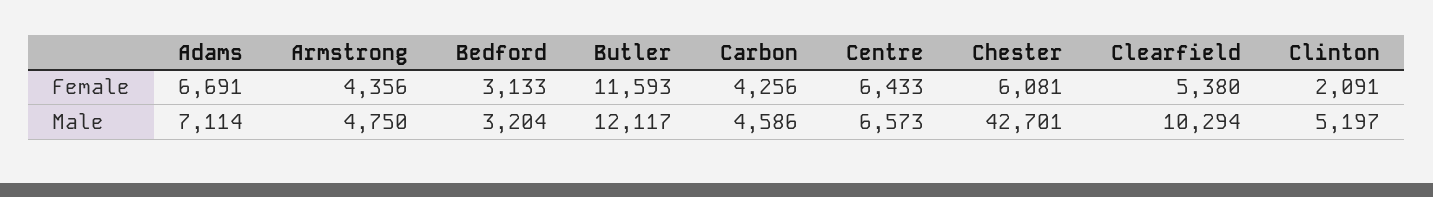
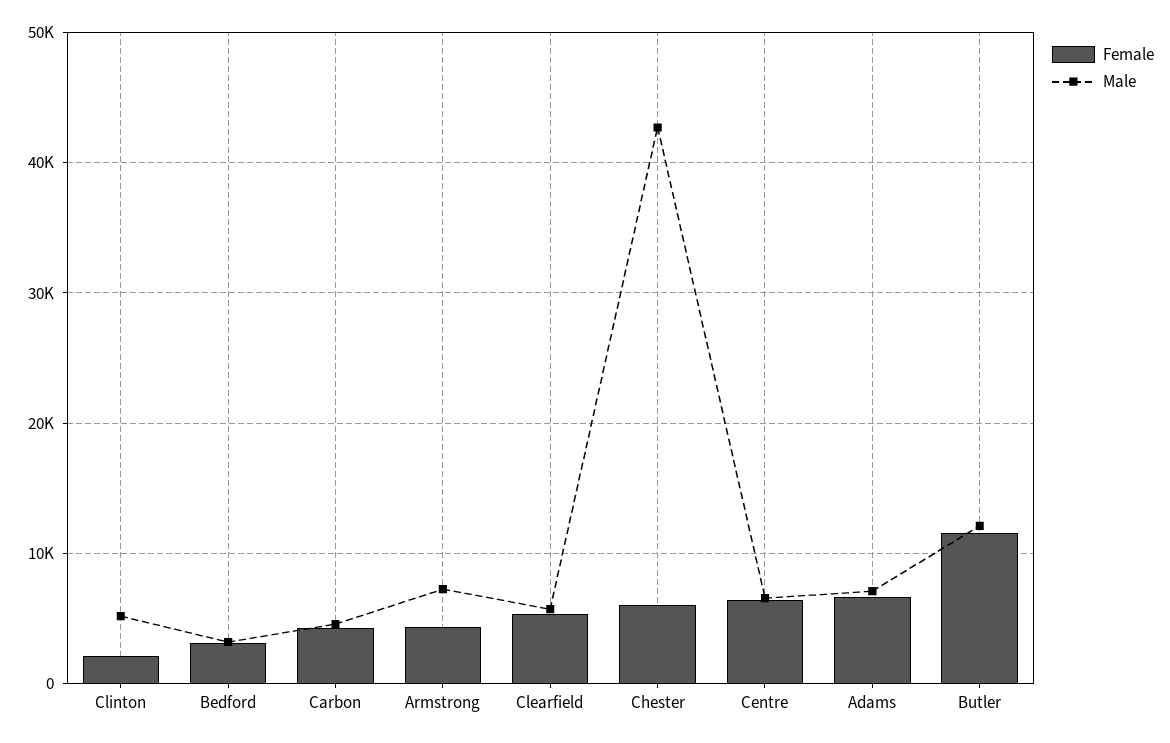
  {
    "Female": {
      "Adams": 6691,
      "Armstrong": 4356,
      "Bedford": 3133,
      "Butler": 11593,
      "Carbon": 4256,
      "Centre": 6433,
      "Chester": 6081,
      "Clearfield": 5380,
      "Clinton": 2091
    },
    "Male": {
      "Adams": 7114,
-     "Armstrong": 4750,
+     "Armstrong": 7000,
      "Bedford": 3204,
      "Butler": 12117,
      "Carbon": 4586,
      "Centre": 6573,
      "Chester": 42701,
-     "Clearfield": 10294,
+     "Clearfield": 6000,
      "Clinton": 5197
    }
  }

